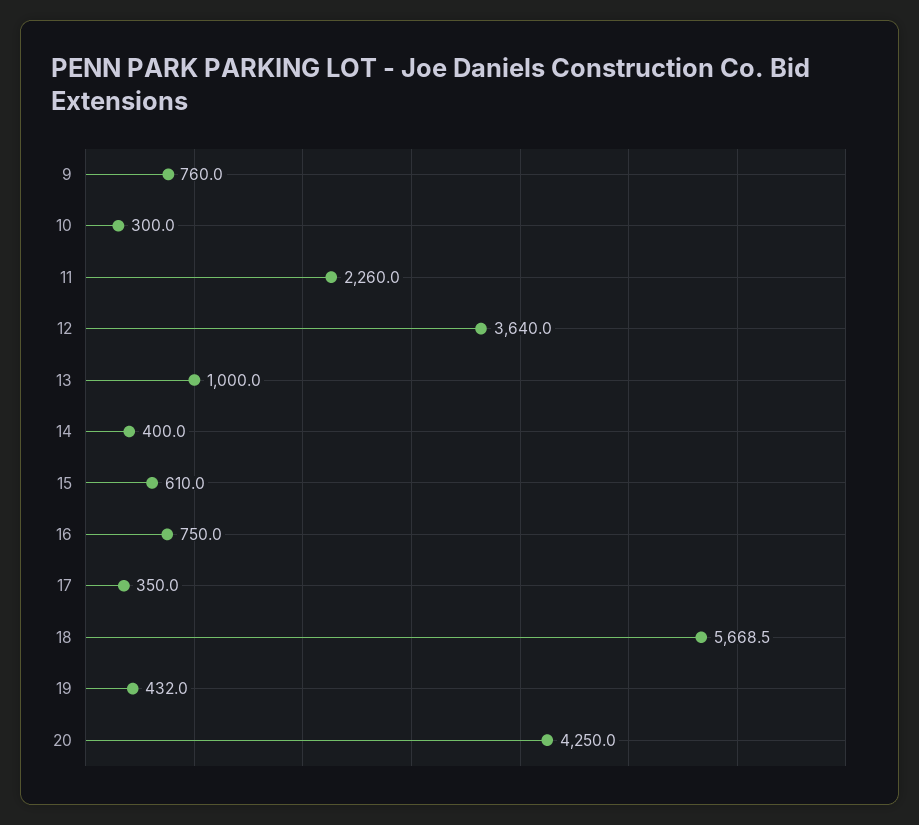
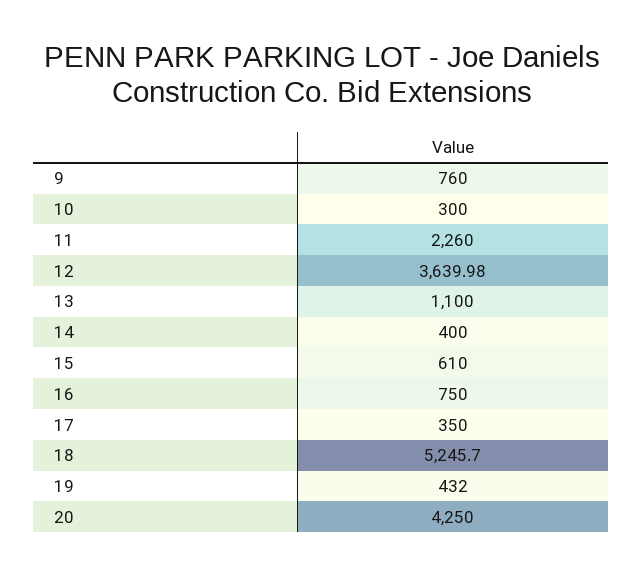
  {
    "9": 760,
    "10": 300,
    "11": 2260,
-   "12": 3640,
+   "12": 3639.98,
-   "13": 1000,
+   "13": 1100,
    "14": 400,
    "15": 610,
    "16": 750,
    "17": 350,
-   "18": 5668.5,
+   "18": 5245.7,
    "19": 432,
    "20": 4250
  }

